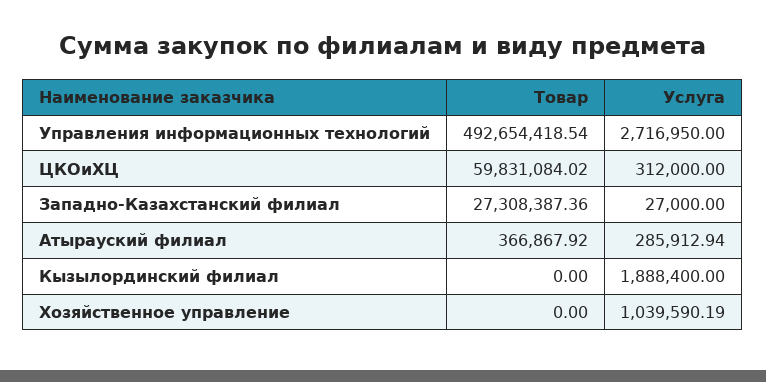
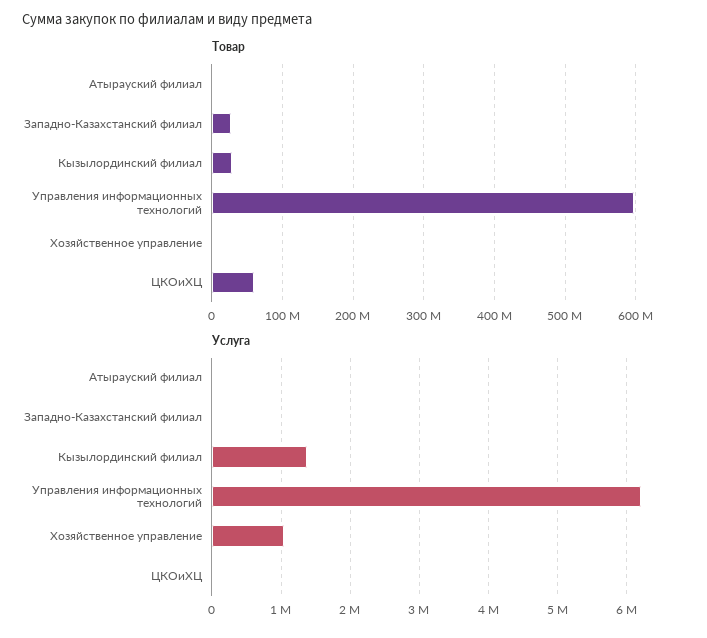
  {
    "Товар": {
-     "Управления информационных технологий": 492654418.54,
+     "Управления информационных технологий": 600000000,
      "ЦКОиХЦ": 59831084.02,
      "Западно-Казахстанский филиал": 27308387.36,
      "Атырауский филиал": 366867.92,
-     "Кызылординский филиал": 0,
+     "Кызылординский филиал": 30000000,
      "Хозяйственное управление": 0
    },
    "Услуга": {
-     "Управления информационных технологий": 2716950,
+     "Управления информационных технологий": 6200000,
-     "ЦКОиХЦ": 312000,
+     "ЦКОиХЦ": 0,
      "Западно-Казахстанский филиал": 27000,
-     "Атырауский филиал": 285912.94,
+     "Атырауский филиал": 0,
-     "Кызылординский филиал": 1888400,
+     "Кызылординский филиал": 1400000,
      "Хозяйственное управление": 1039590.19
    }
  }

